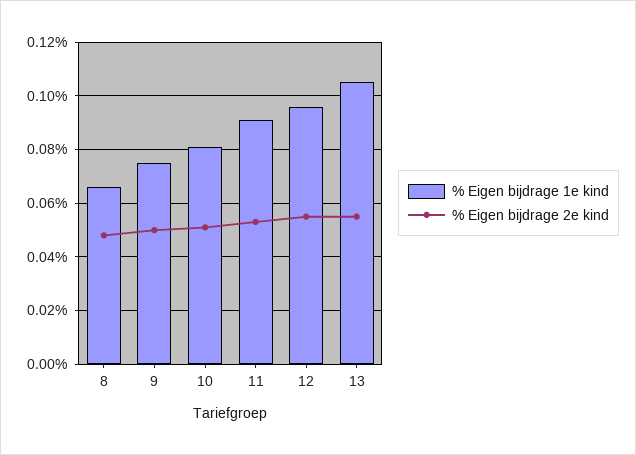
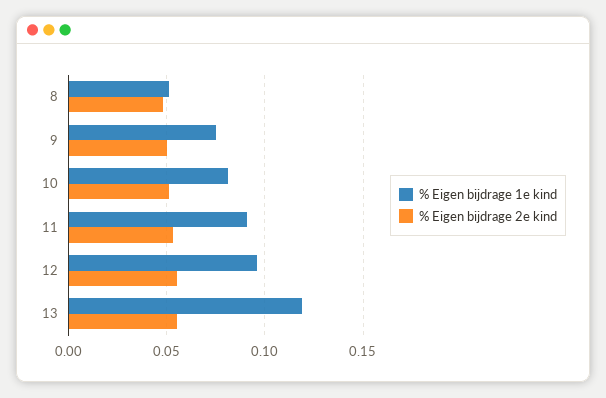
  {
    "% Eigen bijdrage 1e kind": {
-     "8": 0.065,
+     "8": 0.05,
      "9": 0.075,
      "10": 0.08,
      "11": 0.09,
      "12": 0.095,
-     "13": 0.105
+     "13": 0.12
    },
    "% Eigen bijdrage 2e kind": {
      "8": 0.05,
      "9": 0.05,
      "10": 0.05,
      "11": 0.055,
      "12": 0.055,
      "13": 0.055
    }
  }

